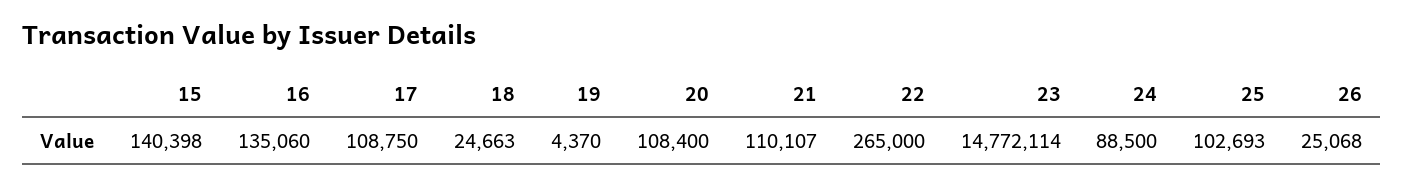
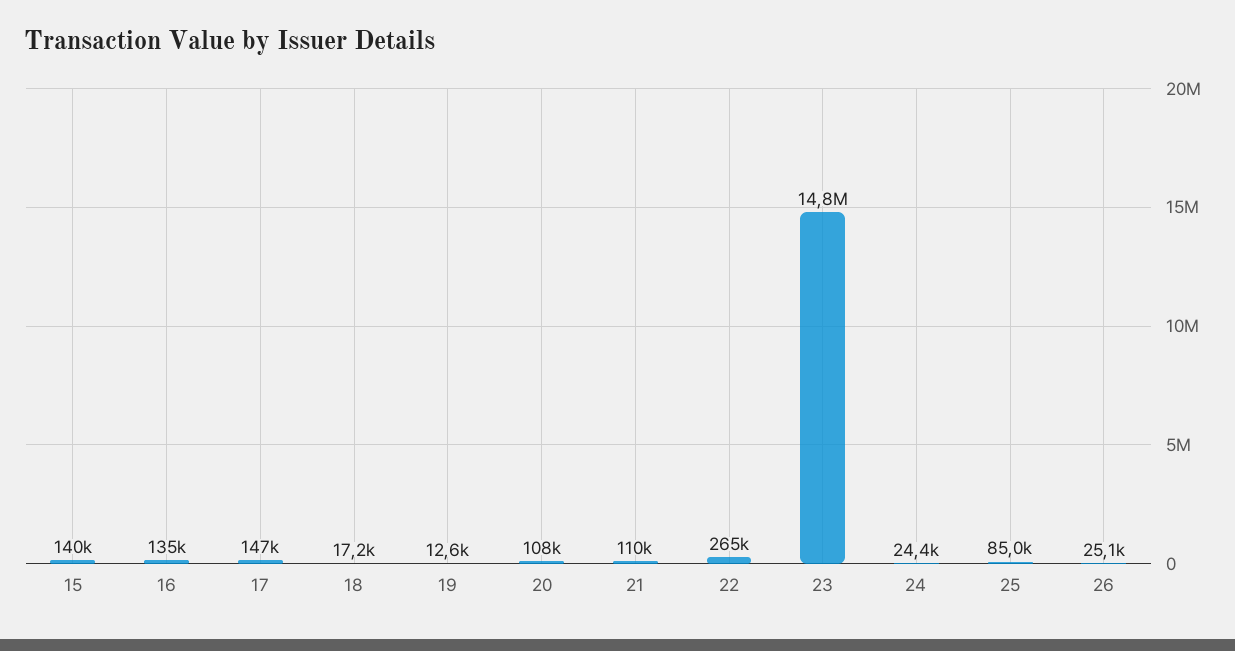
  {
    "15": 140398,
    "16": 135060,
-   "17": 108750,
+   "17": 147000,
-   "18": 24663,
+   "18": 17200,
-   "19": 4370,
+   "19": 12600,
    "20": 108400,
    "21": 110107,
    "22": 265000,
    "23": 14772114,
-   "24": 88500,
+   "24": 24400,
-   "25": 102693,
+   "25": 85000,
    "26": 25068
  }

